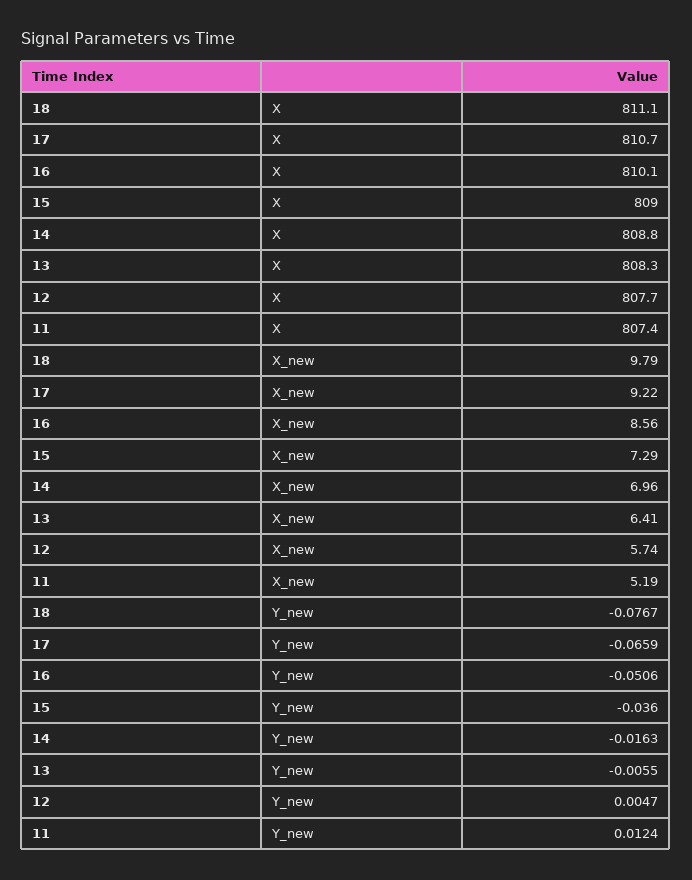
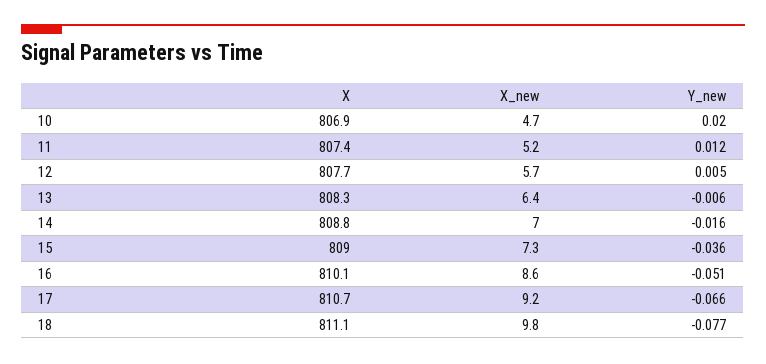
  {
    "18": {
      "X": 811.1,
      "X_new": 9.79,
      "Y_new": -0.0767
    },
    "17": {
      "X": 810.7,
      "X_new": 9.22,
      "Y_new": -0.0659
    },
    "16": {
      "X": 810.1,
      "X_new": 8.56,
      "Y_new": -0.0506
    },
    "15": {
      "X": 809,
      "X_new": 7.29,
      "Y_new": -0.036
    },
    "14": {
      "X": 808.8,
      "X_new": 6.96,
      "Y_new": -0.0163
    },
    "13": {
      "X": 808.3,
      "X_new": 6.41,
      "Y_new": -0.0055
    },
    "12": {
      "X": 807.7,
      "X_new": 5.74,
      "Y_new": 0.0047
    },
    "11": {
      "X": 807.4,
      "X_new": 5.19,
      "Y_new": 0.0124
-   }
+   },
+   "10": {
+     "X": 806.9,
+     "X_new": 4.7,
+     "Y_new": 0.02
+   }
  }

